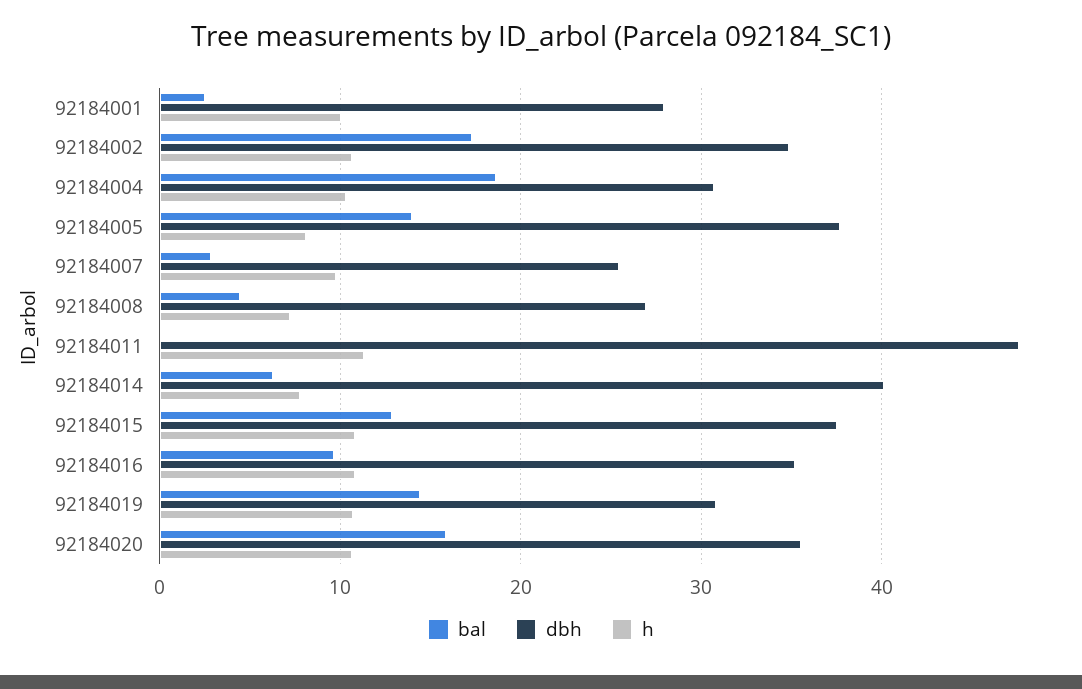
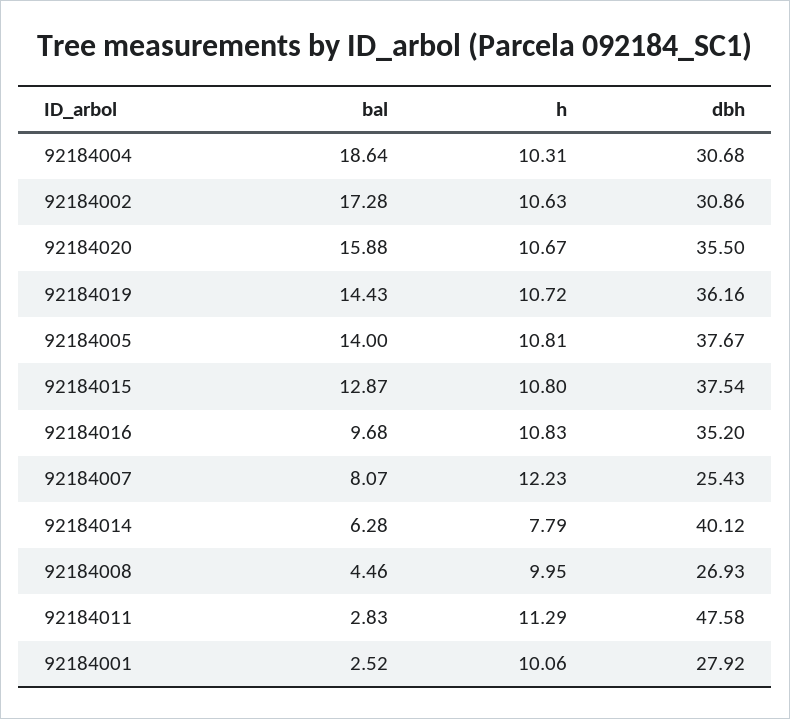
  {
    "bal": {
      "92184001": 2.52,
      "92184002": 17.28,
      "92184004": 18.64,
      "92184005": 14,
-     "92184007": 3,
+     "92184007": 8.07,
      "92184008": 4.46,
-     "92184011": 0,
+     "92184011": 2.83,
      "92184014": 6.28,
      "92184015": 12.87,
      "92184016": 9.68,
      "92184019": 14.43,
      "92184020": 15.88
    },
    "dbh": {
      "92184001": 27.92,
-     "92184002": 35,
+     "92184002": 30.86,
      "92184004": 30.68,
      "92184005": 37.67,
      "92184007": 25.43,
      "92184008": 26.93,
      "92184011": 47.58,
      "92184014": 40.12,
      "92184015": 37.54,
      "92184016": 35.2,
-     "92184019": 31,
+     "92184019": 36.16,
      "92184020": 35.5
    },
    "h": {
      "92184001": 10.06,
      "92184002": 10.63,
      "92184004": 10.31,
-     "92184005": 8,
+     "92184005": 10.81,
-     "92184007": 10,
+     "92184007": 12.23,
-     "92184008": 7,
+     "92184008": 9.95,
      "92184011": 11.29,
      "92184014": 7.79,
      "92184015": 10.8,
      "92184016": 10.83,
      "92184019": 10.72,
      "92184020": 10.67
    }
  }

